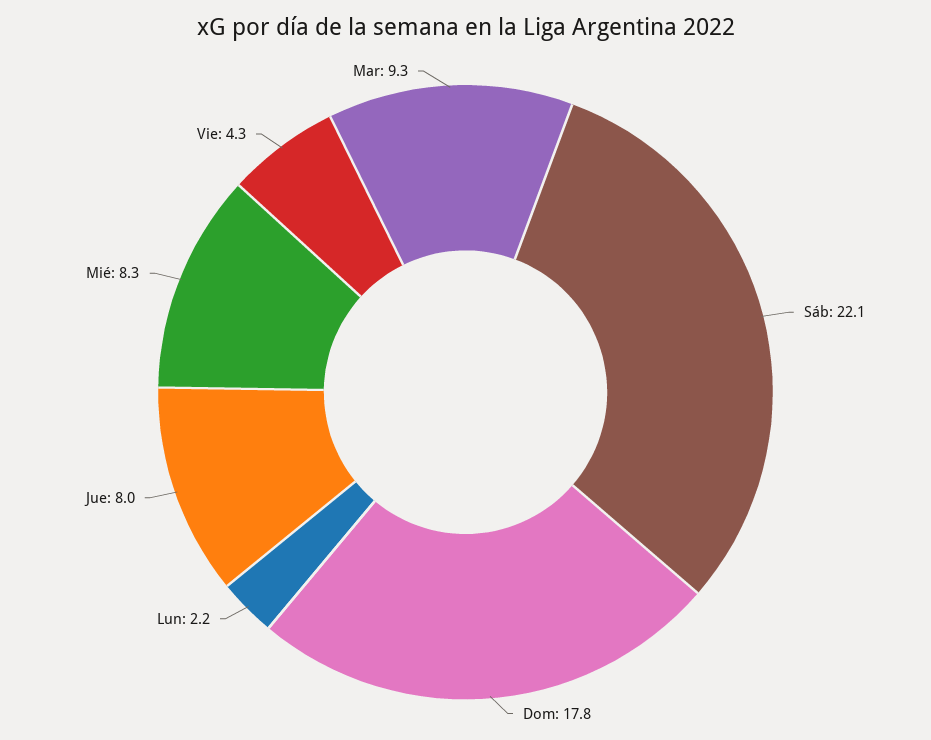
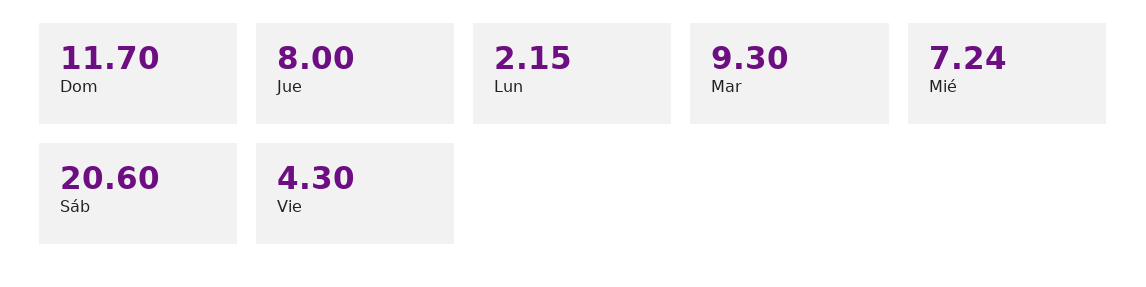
  {
-   "Sáb": 22.1,
+   "Sáb": 20.6,
-   "Dom": 17.8,
+   "Dom": 11.7,
    "Lun": 2.15,
    "Jue": 8,
-   "Mié": 8.3,
+   "Mié": 7.24,
    "Vie": 4.3,
    "Mar": 9.3
  }

